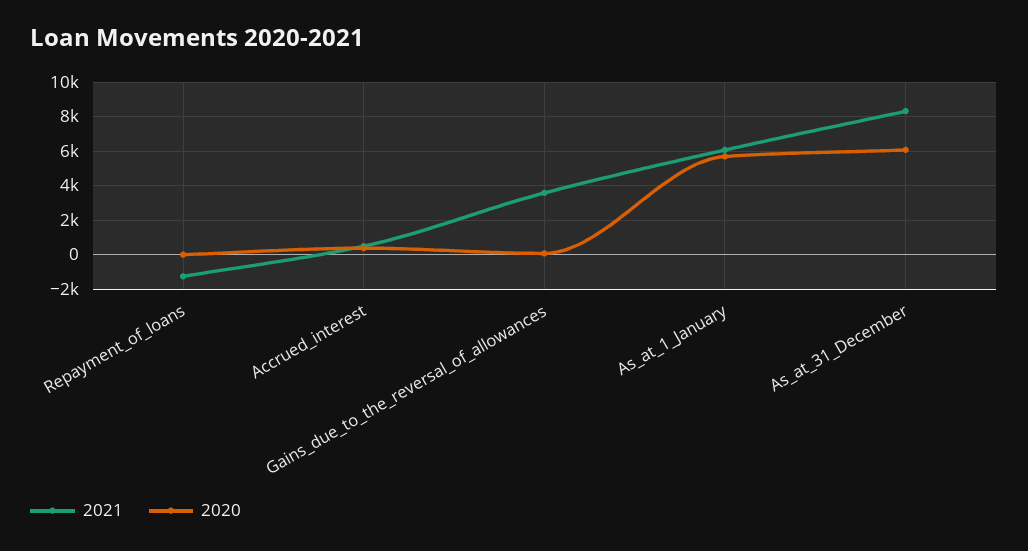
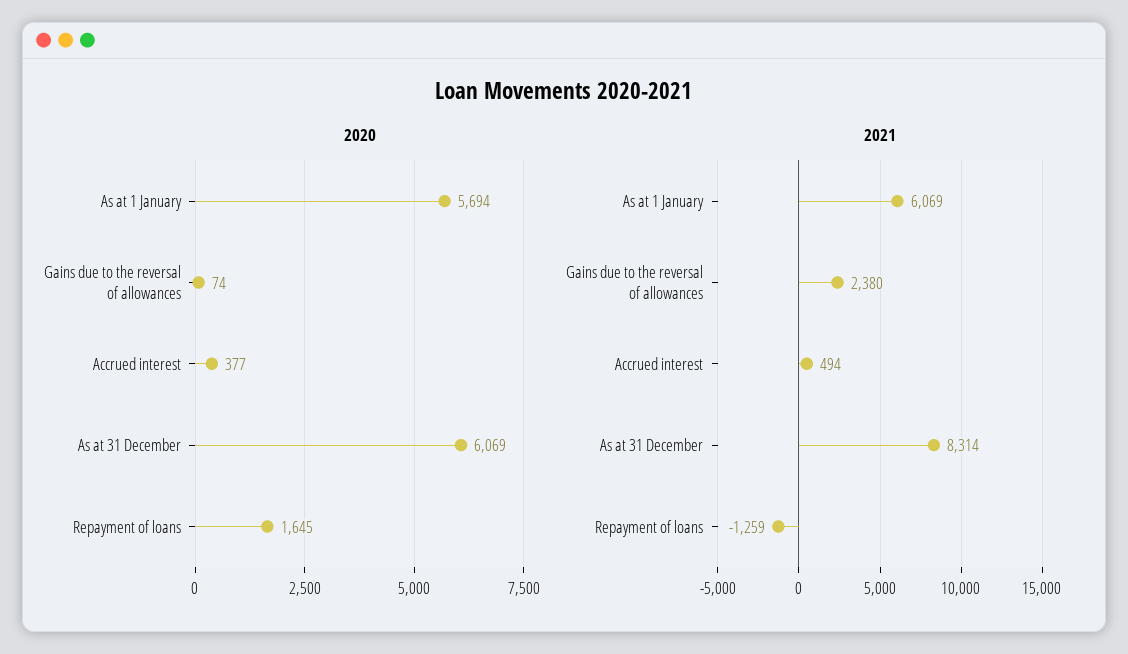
  {
    "2021": {
      "Repayment_of_loans": -1259,
      "Accrued_interest": 494,
-     "Gains_due_to_the_reversal_of_allowances": 3500,
+     "Gains_due_to_the_reversal_of_allowances": 2380,
      "As_at_1_January": 6069,
      "As_at_31_December": 8314
    },
    "2020": {
-     "Repayment_of_loans": 0,
+     "Repayment_of_loans": 1645,
      "Accrued_interest": 377,
      "Gains_due_to_the_reversal_of_allowances": 74,
      "As_at_1_January": 5694,
      "As_at_31_December": 6069
    }
  }

